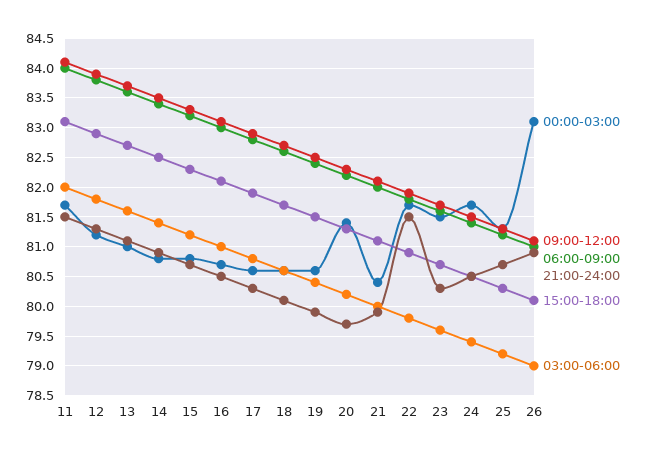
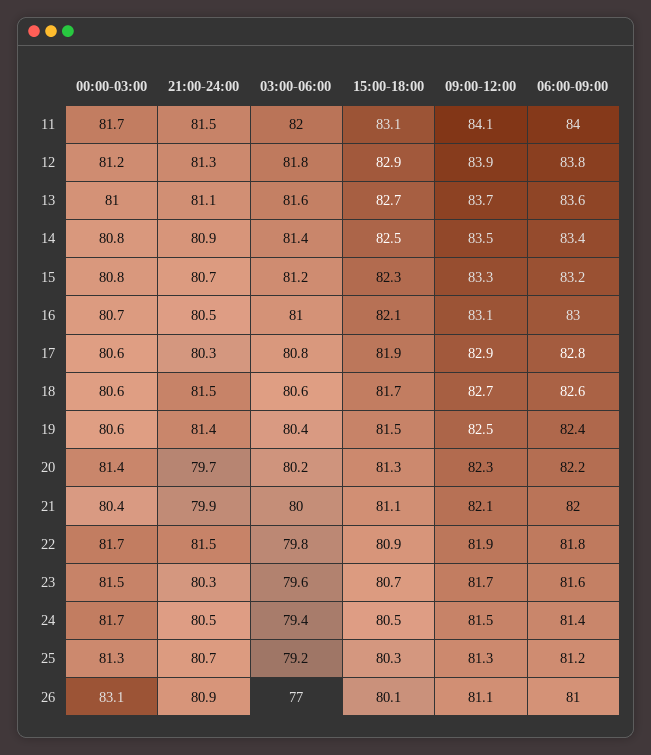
  {
    "00:00-03:00": {
      "11": 81.7,
      "12": 81.2,
      "13": 81,
      "14": 80.8,
      "15": 80.8,
      "16": 80.7,
      "17": 80.6,
      "18": 80.6,
      "19": 80.6,
      "20": 81.4,
      "21": 80.4,
      "22": 81.7,
      "23": 81.5,
      "24": 81.7,
      "25": 81.3,
      "26": 83.1
    },
    "09:00-12:00": {
      "11": 84.1,
      "12": 83.9,
      "13": 83.7,
      "14": 83.5,
      "15": 83.3,
      "16": 83.1,
      "17": 82.9,
      "18": 82.7,
      "19": 82.5,
      "20": 82.3,
      "21": 82.1,
      "22": 81.9,
      "23": 81.7,
      "24": 81.5,
      "25": 81.3,
      "26": 81.1
    },
    "06:00-09:00": {
      "11": 84,
      "12": 83.8,
      "13": 83.6,
      "14": 83.4,
      "15": 83.2,
      "16": 83,
      "17": 82.8,
      "18": 82.6,
      "19": 82.4,
      "20": 82.2,
      "21": 82,
      "22": 81.8,
      "23": 81.6,
      "24": 81.4,
      "25": 81.2,
      "26": 81
    },
    "21:00-24:00": {
      "11": 81.5,
      "12": 81.3,
      "13": 81.1,
      "14": 80.9,
      "15": 80.7,
      "16": 80.5,
      "17": 80.3,
-     "18": 80,
+     "18": 81.5,
-     "19": 80,
+     "19": 81.4,
      "20": 79.7,
      "21": 79.9,
      "22": 81.5,
      "23": 80.3,
      "24": 80.5,
      "25": 80.7,
      "26": 80.9
    },
    "15:00-18:00": {
      "11": 83.1,
      "12": 82.9,
      "13": 82.7,
      "14": 82.5,
      "15": 82.3,
      "16": 82.1,
      "17": 81.9,
      "18": 81.7,
      "19": 81.5,
      "20": 81.3,
      "21": 81.1,
      "22": 80.9,
      "23": 80.7,
      "24": 80.5,
      "25": 80.3,
      "26": 80.1
    },
    "03:00-06:00": {
      "11": 82,
      "12": 81.8,
      "13": 81.6,
      "14": 81.4,
      "15": 81.2,
      "16": 81,
      "17": 80.8,
      "18": 80.6,
      "19": 80.4,
      "20": 80.2,
      "21": 80,
      "22": 79.8,
      "23": 79.6,
      "24": 79.4,
      "25": 79.2,
-     "26": 79
+     "26": 77
    }
  }

